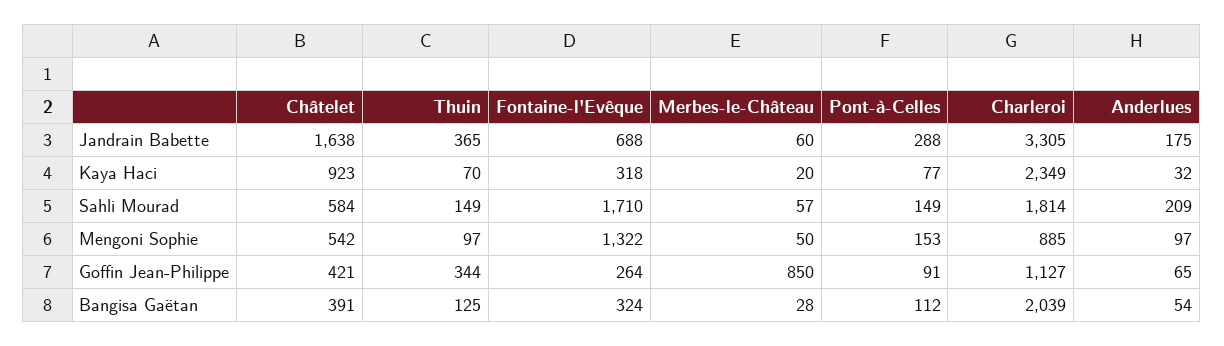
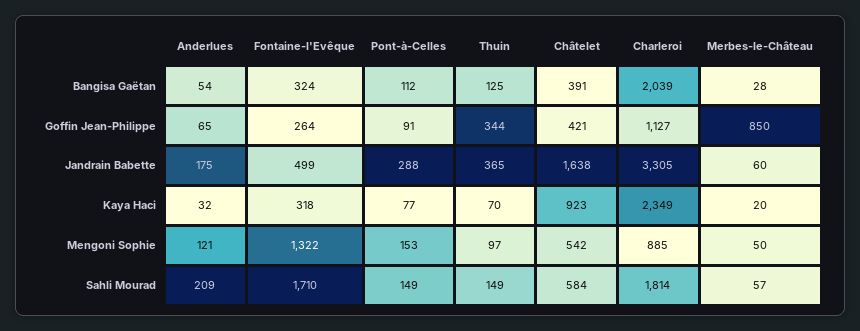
  {
    "Châtelet": {
      "Jandrain Babette": 1638,
      "Kaya Haci": 923,
      "Sahli Mourad": 584,
      "Mengoni Sophie": 542,
      "Goffin Jean-Philippe": 421,
      "Bangisa Gaëtan": 391
    },
    "Thuin": {
      "Jandrain Babette": 365,
      "Kaya Haci": 70,
      "Sahli Mourad": 149,
      "Mengoni Sophie": 97,
      "Goffin Jean-Philippe": 344,
      "Bangisa Gaëtan": 125
    },
    "Fontaine-l'Evêque": {
-     "Jandrain Babette": 688,
+     "Jandrain Babette": 499,
      "Kaya Haci": 318,
      "Sahli Mourad": 1710,
      "Mengoni Sophie": 1322,
      "Goffin Jean-Philippe": 264,
      "Bangisa Gaëtan": 324
    },
    "Merbes-le-Château": {
      "Jandrain Babette": 60,
      "Kaya Haci": 20,
      "Sahli Mourad": 57,
      "Mengoni Sophie": 50,
      "Goffin Jean-Philippe": 850,
      "Bangisa Gaëtan": 28
    },
    "Pont-à-Celles": {
      "Jandrain Babette": 288,
      "Kaya Haci": 77,
      "Sahli Mourad": 149,
      "Mengoni Sophie": 153,
      "Goffin Jean-Philippe": 91,
      "Bangisa Gaëtan": 112
    },
    "Charleroi": {
      "Jandrain Babette": 3305,
      "Kaya Haci": 2349,
      "Sahli Mourad": 1814,
      "Mengoni Sophie": 885,
      "Goffin Jean-Philippe": 1127,
      "Bangisa Gaëtan": 2039
    },
    "Anderlues": {
      "Jandrain Babette": 175,
      "Kaya Haci": 32,
      "Sahli Mourad": 209,
-     "Mengoni Sophie": 97,
+     "Mengoni Sophie": 121,
      "Goffin Jean-Philippe": 65,
      "Bangisa Gaëtan": 54
    }
  }

